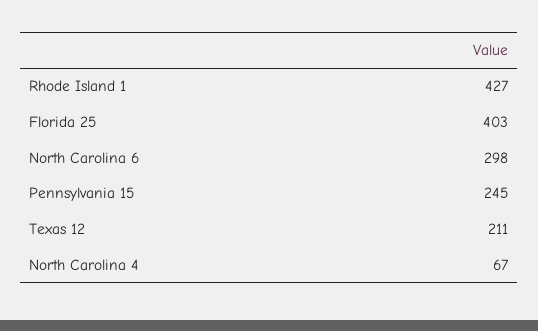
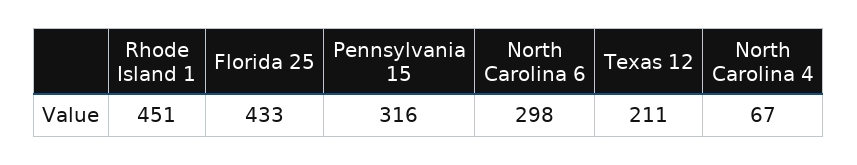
  {
-   "Rhode Island 1": 427,
+   "Rhode Island 1": 451,
-   "Florida 25": 403,
+   "Florida 25": 433,
    "North Carolina 6": 298,
-   "Pennsylvania 15": 245,
+   "Pennsylvania 15": 316,
    "Texas 12": 211,
    "North Carolina 4": 67
  }

